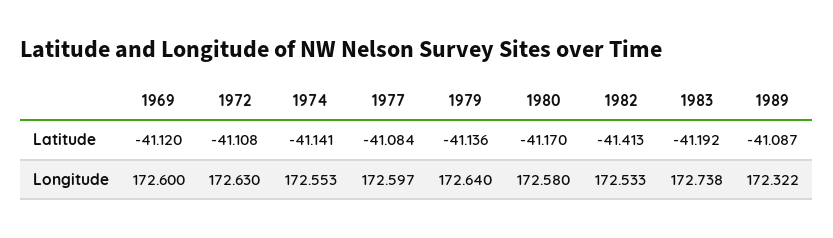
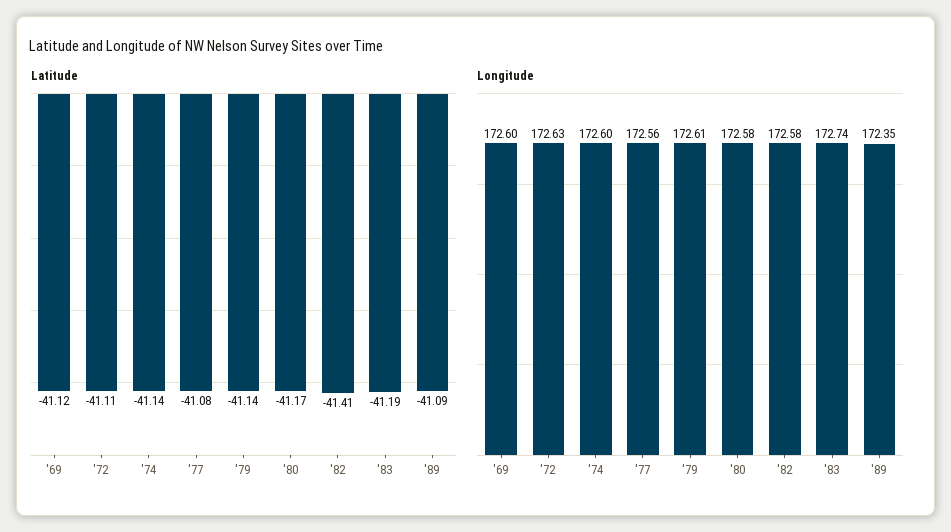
  {
    "Latitude": {
      "1969": -41.12,
      "1972": -41.108,
      "1974": -41.141,
      "1977": -41.084,
      "1979": -41.136,
      "1980": -41.17,
      "1982": -41.413,
      "1983": -41.192,
      "1989": -41.087
    },
    "Longitude": {
      "1969": 172.6,
      "1972": 172.63,
-     "1974": 172.553,
+     "1974": 172.6,
-     "1977": 172.597,
+     "1977": 172.56,
-     "1979": 172.64,
+     "1979": 172.61,
      "1980": 172.58,
-     "1982": 172.533,
+     "1982": 172.58,
      "1983": 172.738,
-     "1989": 172.322
+     "1989": 172.35
    }
  }

